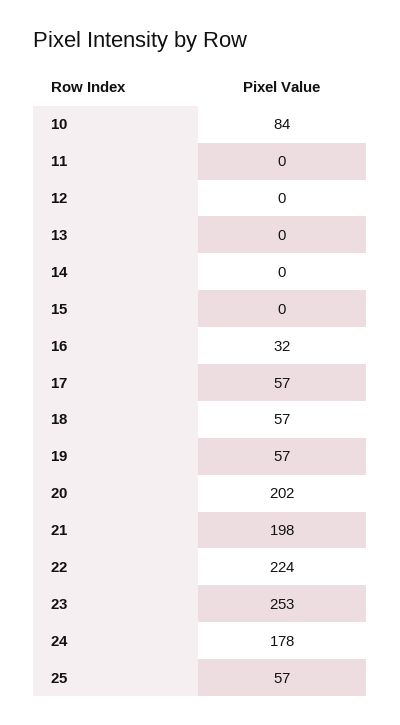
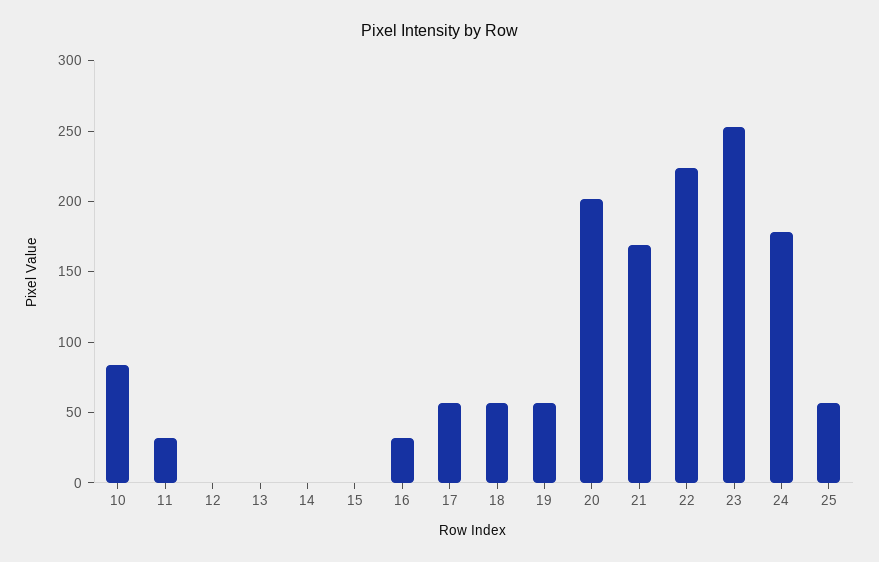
  {
    "10": 84,
-   "11": 0,
+   "11": 30,
    "12": 0,
    "13": 0,
    "14": 0,
    "15": 0,
    "16": 32,
    "17": 57,
    "18": 57,
    "19": 57,
    "20": 202,
-   "21": 198,
+   "21": 170,
    "22": 224,
    "23": 253,
    "24": 178,
    "25": 57
  }

